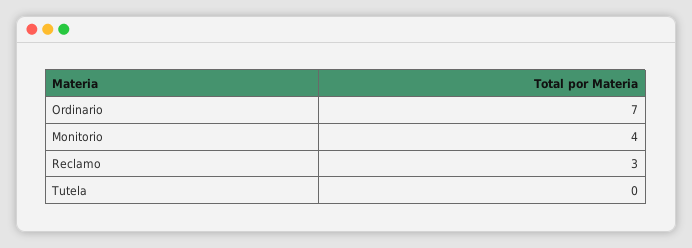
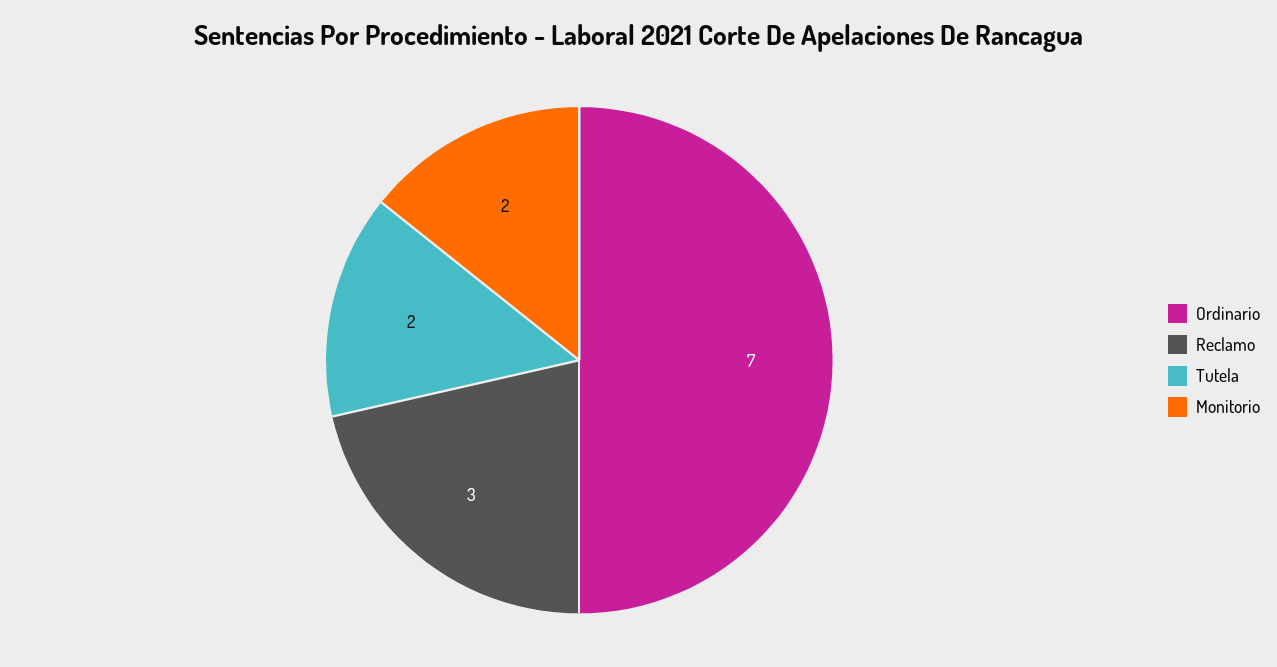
  {
    "Ordinario": 7,
-   "Monitorio": 4,
+   "Monitorio": 2,
    "Reclamo": 3,
-   "Tutela": 0
+   "Tutela": 2
  }

